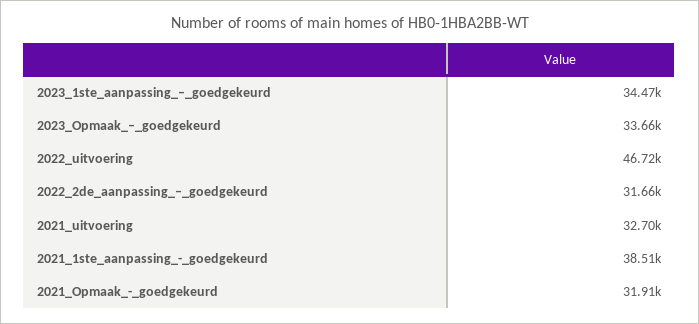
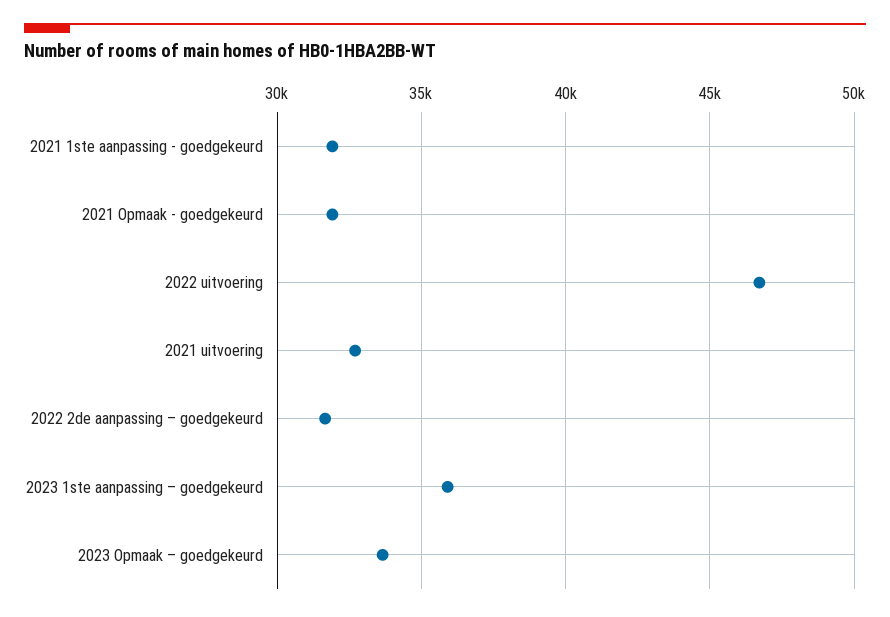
  {
-   "2023_1ste_aanpassing_–_goedgekeurd": 34470,
+   "2023_1ste_aanpassing_–_goedgekeurd": 36000,
    "2023_Opmaak_–_goedgekeurd": 33660,
    "2022_uitvoering": 46720,
    "2022_2de_aanpassing_–_goedgekeurd": 31660,
    "2021_uitvoering": 32700,
-   "2021_1ste_aanpassing_-_goedgekeurd": 38510,
+   "2021_1ste_aanpassing_-_goedgekeurd": 32000,
    "2021_Opmaak_-_goedgekeurd": 31910
  }

